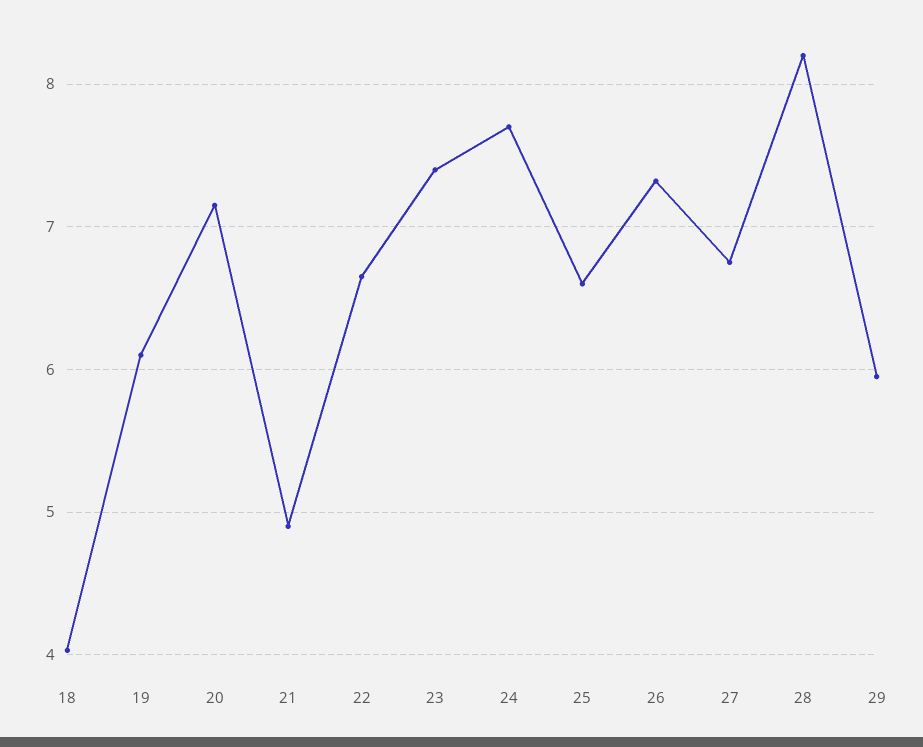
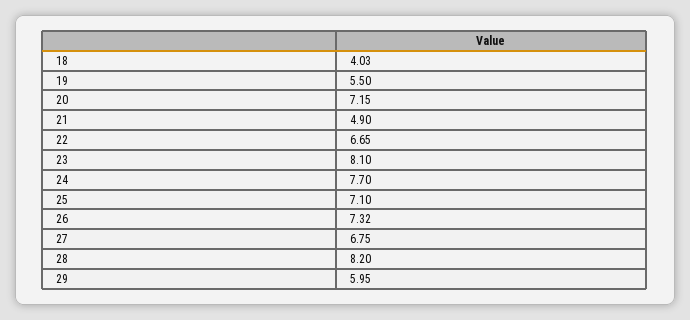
  {
    "18": 4.03,
-   "19": 6.1,
+   "19": 5.5,
    "20": 7.15,
    "21": 4.9,
    "22": 6.65,
-   "23": 7.4,
+   "23": 8.1,
    "24": 7.7,
-   "25": 6.6,
+   "25": 7.1,
    "26": 7.32,
    "27": 6.75,
    "28": 8.2,
    "29": 5.95
  }

